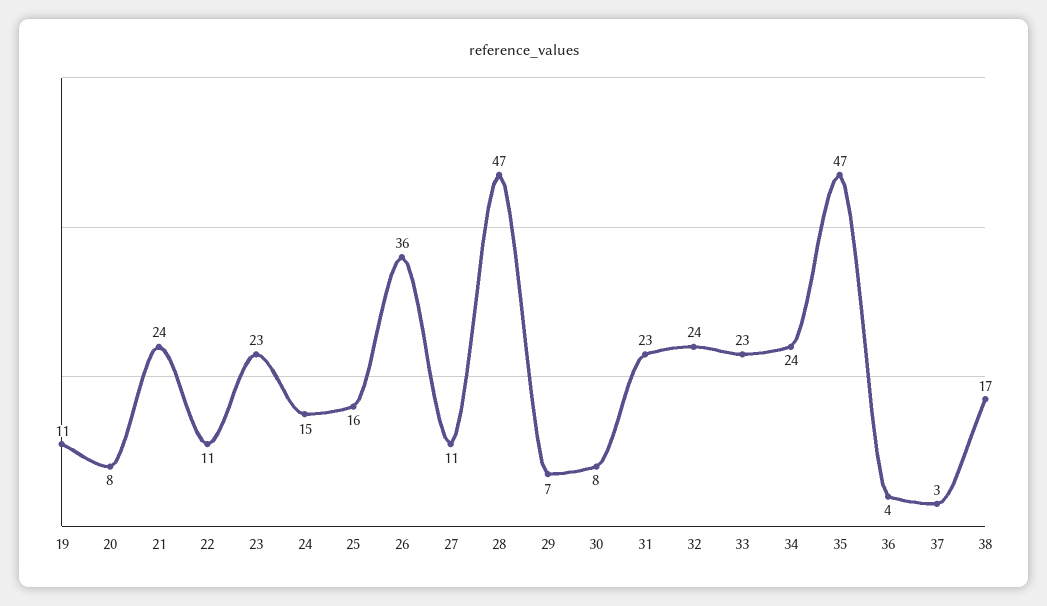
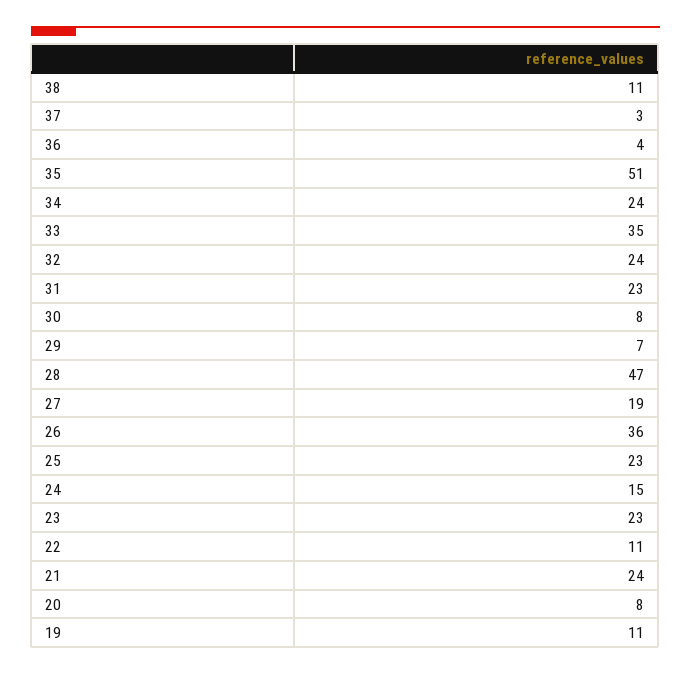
  {
    "19": 11,
    "20": 8,
    "21": 24,
    "22": 11,
    "23": 23,
    "24": 15,
-   "25": 16,
+   "25": 23,
    "26": 36,
-   "27": 11,
+   "27": 19,
    "28": 47,
    "29": 7,
    "30": 8,
    "31": 23,
    "32": 24,
-   "33": 23,
+   "33": 35,
    "34": 24,
-   "35": 47,
+   "35": 51,
    "36": 4,
    "37": 3,
-   "38": 17
+   "38": 11
  }

